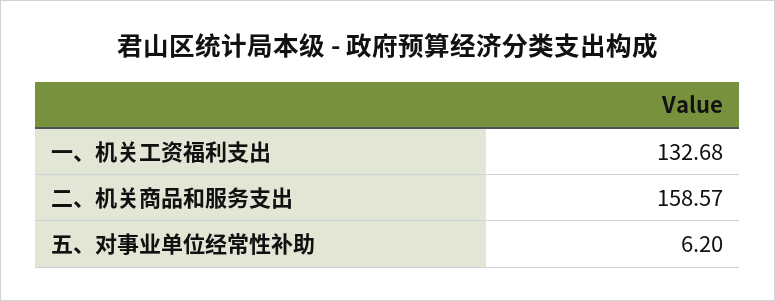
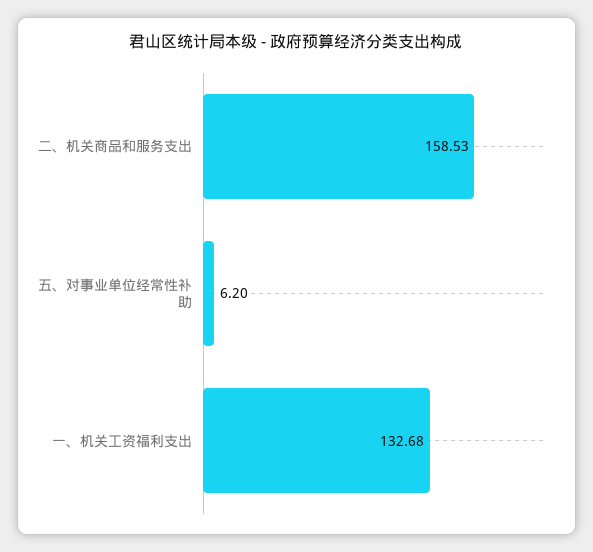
  {
    "一、机关工资福利支出": 132.68,
-   "二、机关商品和服务支出": 158.57,
+   "二、机关商品和服务支出": 158.53,
    "五、对事业单位经常性补助": 6.2
  }

